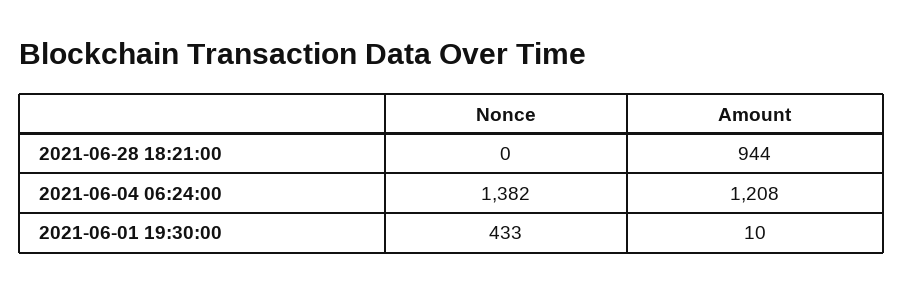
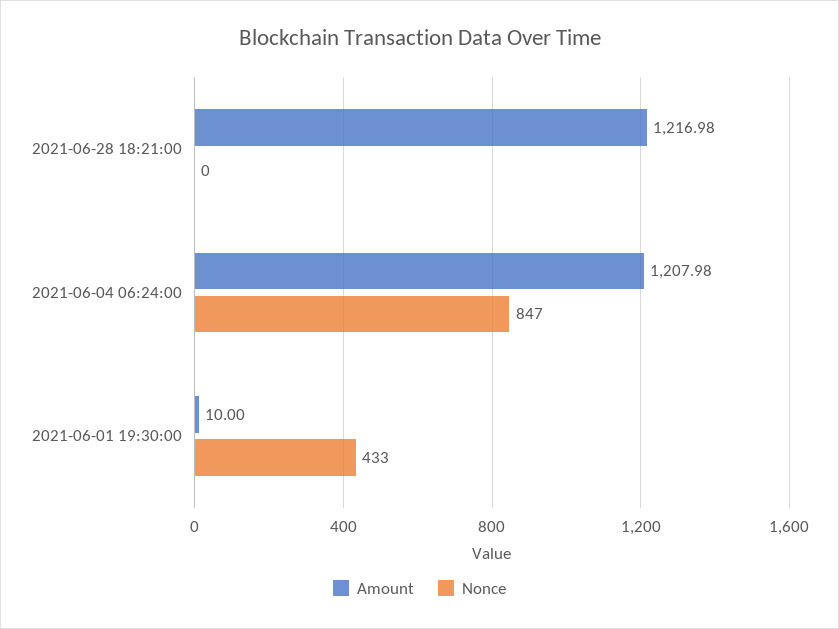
  {
    "Nonce": {
      "2021-06-28 18:21:00": 0,
-     "2021-06-04 06:24:00": 1382,
+     "2021-06-04 06:24:00": 847,
      "2021-06-01 19:30:00": 433
    },
    "Amount": {
-     "2021-06-28 18:21:00": 944,
+     "2021-06-28 18:21:00": 1216.98,
-     "2021-06-04 06:24:00": 1208,
+     "2021-06-04 06:24:00": 1207.98,
      "2021-06-01 19:30:00": 10
    }
  }

